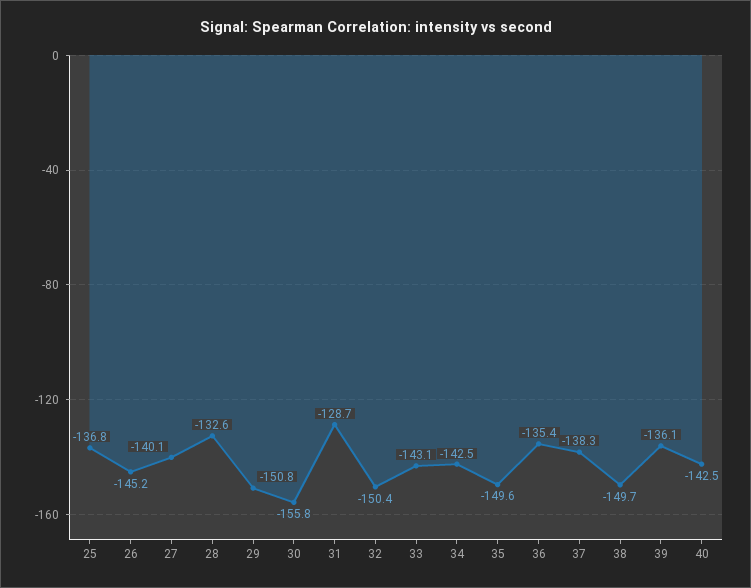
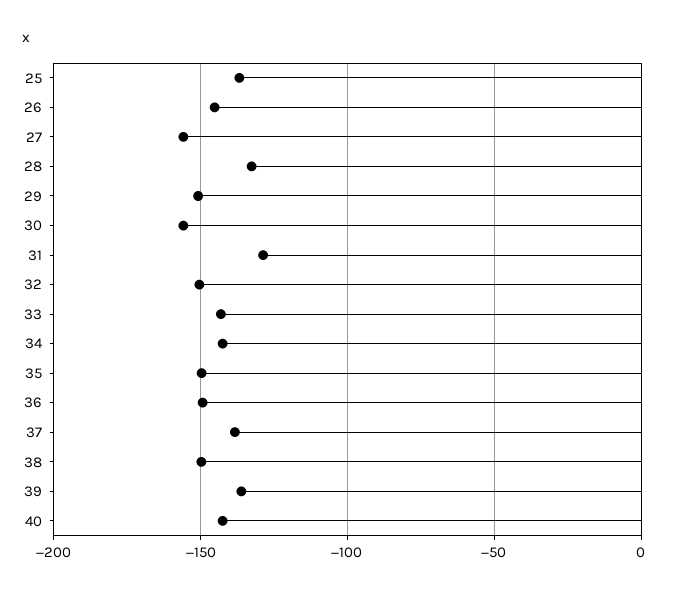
  {
    "25": -136.8,
    "26": -145.2,
-   "27": -140.1,
+   "27": -155,
    "28": -132.6,
    "29": -150.8,
    "30": -155.8,
    "31": -128.7,
    "32": -150.4,
    "33": -143.1,
    "34": -142.5,
    "35": -149.6,
-   "36": -135.4,
+   "36": -150,
    "37": -138.3,
    "38": -149.7,
    "39": -136.1,
    "40": -142.5
  }

